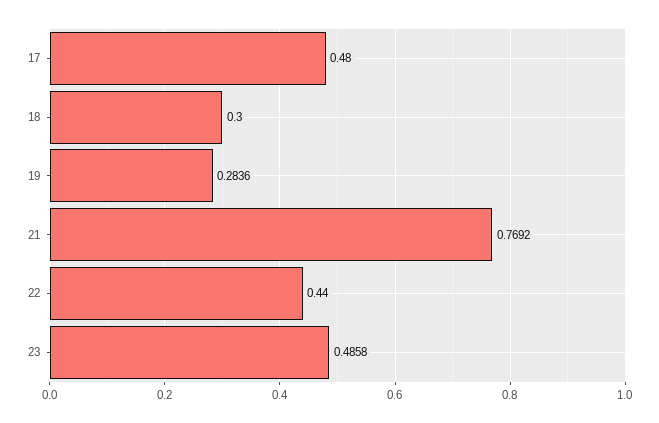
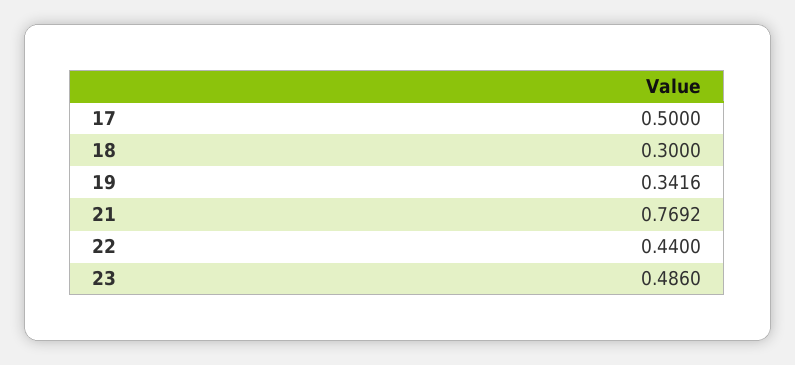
  {
-   "17": 0.48,
+   "17": 0.5,
    "18": 0.3,
-   "19": 0.2836,
+   "19": 0.3416,
    "21": 0.7692,
    "22": 0.44,
-   "23": 0.4858
+   "23": 0.486
  }

